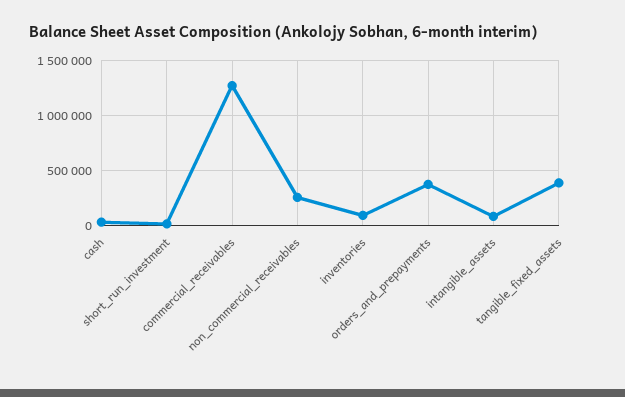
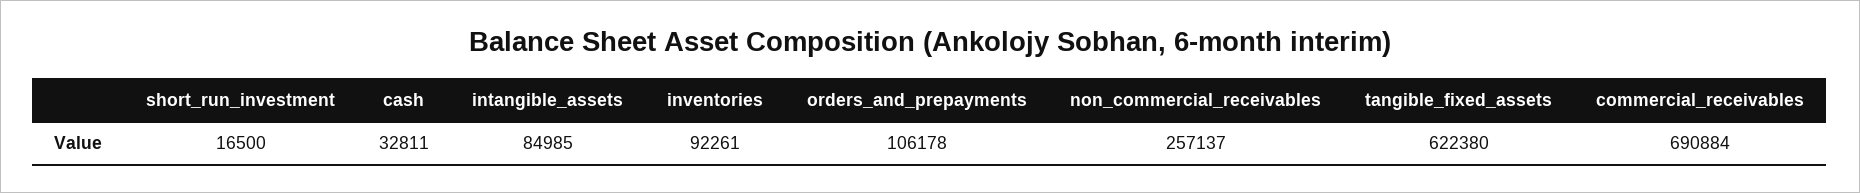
  {
    "cash": 32811,
    "short_run_investment": 16500,
-   "commercial_receivables": 1300000,
+   "commercial_receivables": 690884,
    "non_commercial_receivables": 257137,
    "inventories": 92261,
-   "orders_and_prepayments": 400000,
+   "orders_and_prepayments": 106178,
    "intangible_assets": 84985,
-   "tangible_fixed_assets": 400000
+   "tangible_fixed_assets": 622380
  }

